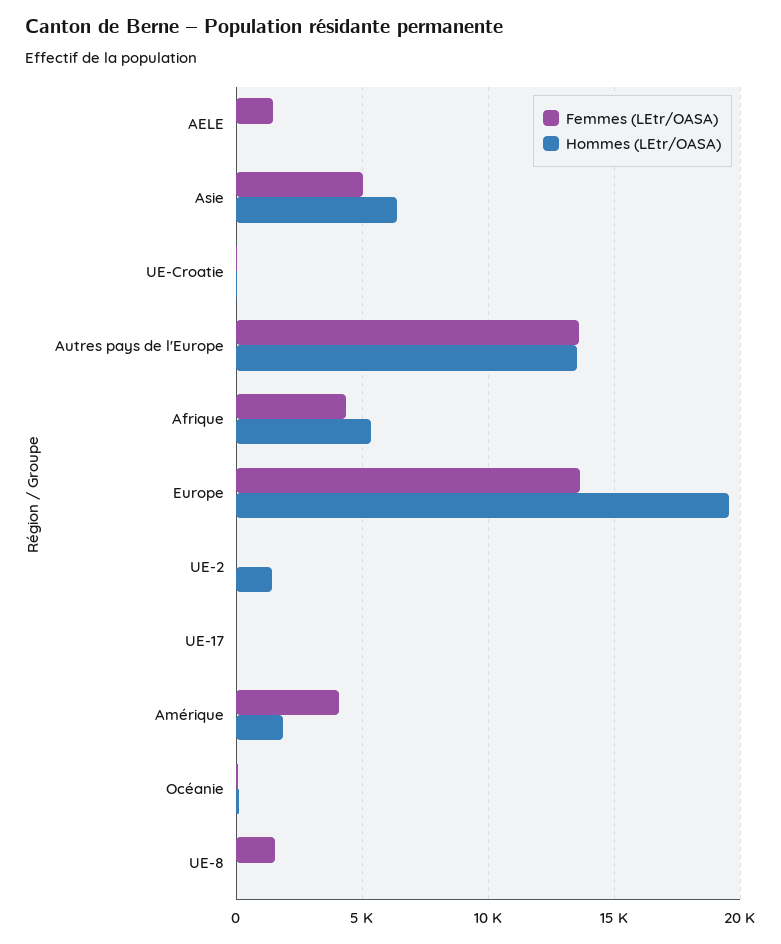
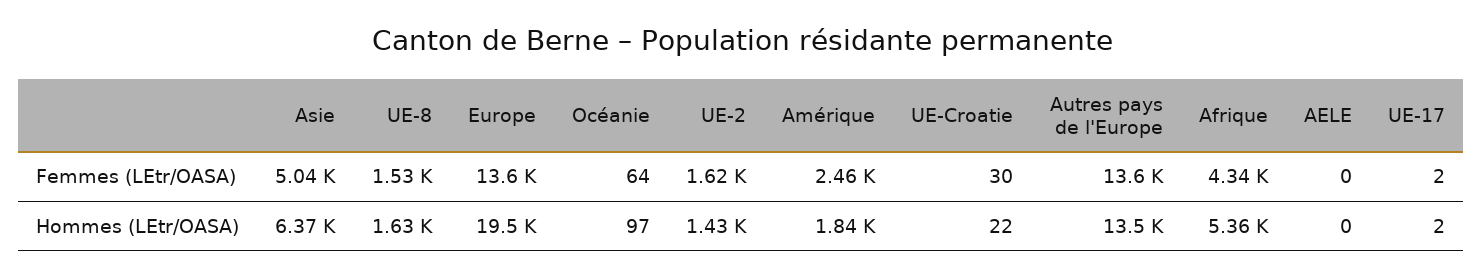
  {
    "Femmes (LEtr/OASA)": {
-     "AELE": 1500,
+     "AELE": 0,
      "Asie": 5040,
      "UE-Croatie": 30,
      "Autres pays de l'Europe": 13600,
      "Afrique": 4340,
      "Europe": 13600,
-     "UE-2": 0,
+     "UE-2": 1620,
      "UE-17": 2,
-     "Amérique": 4000,
+     "Amérique": 2460,
      "Océanie": 64,
      "UE-8": 1530
    },
    "Hommes (LEtr/OASA)": {
      "AELE": 0,
      "Asie": 6370,
      "UE-Croatie": 22,
      "Autres pays de l'Europe": 13500,
      "Afrique": 5360,
      "Europe": 19500,
      "UE-2": 1430,
      "UE-17": 2,
      "Amérique": 1840,
      "Océanie": 97,
-     "UE-8": 0
+     "UE-8": 1630
    }
  }

